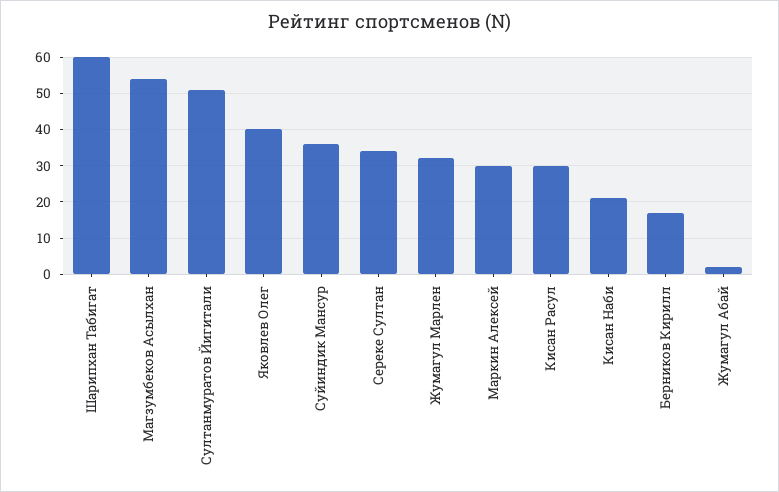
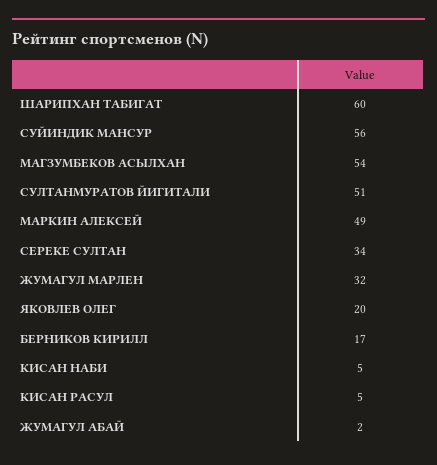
  {
    "Шарипхан Табигат": 60,
    "Магзумбеков Асылхан": 54,
    "Султанмуратов Йигитали": 51,
-   "Яковлев Олег": 40,
+   "Яковлев Олег": 20,
-   "Суйиндик Мансур": 35,
+   "Суйиндик Мансур": 56,
    "Сереке Султан": 34,
    "Жумагул Марлен": 32,
-   "Маркин Алексей": 30,
+   "Маркин Алексей": 49,
-   "Кисан Расул": 30,
+   "Кисан Расул": 5,
-   "Кисан Наби": 20,
+   "Кисан Наби": 5,
    "Берников Кирилл": 17,
    "Жумагул Абай": 2
  }

